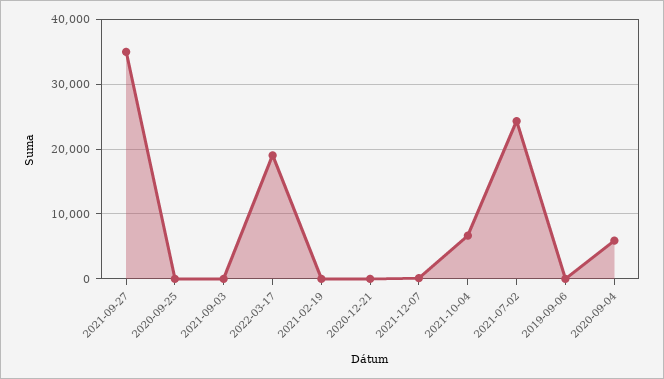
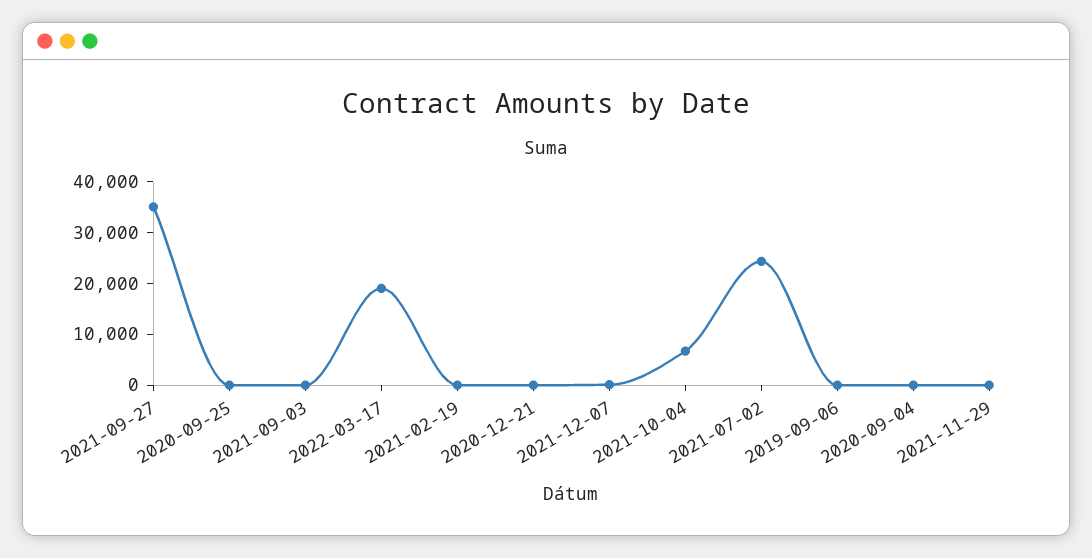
  {
    "2021-09-27": 35000,
    "2020-09-25": 0,
    "2021-09-03": 0,
    "2022-03-17": 19000,
    "2021-02-19": 0,
    "2020-12-21": 0,
    "2021-12-07": 0,
    "2021-10-04": 7000,
    "2021-07-02": 24000,
    "2019-09-06": 0,
-   "2020-09-04": 6000
+   "2020-09-04": 0,
+   "2021-11-29": 0
  }

